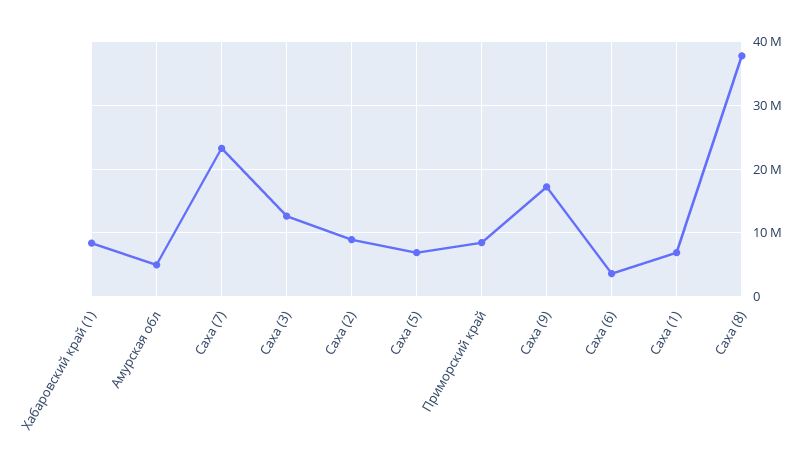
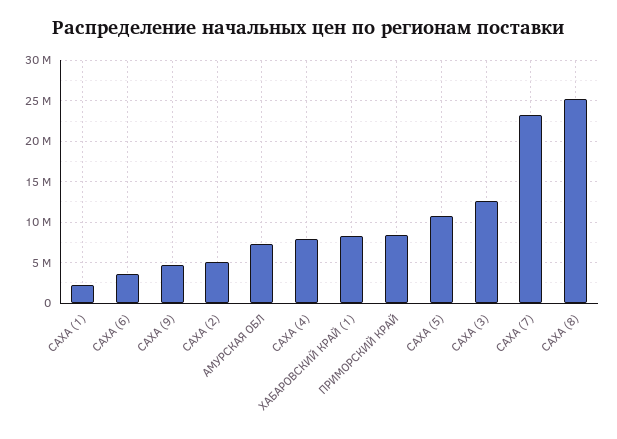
  {
    "Хабаровский край (1)": 8000000,
-   "Амурская обл": 5000000,
+   "Амурская обл": 7000000,
    "Саха (7)": 23000000,
    "Саха (3)": 13000000,
-   "Саха (2)": 9000000,
+   "Саха (2)": 5000000,
-   "Саха (5)": 7000000,
+   "Саха (5)": 11000000,
    "Приморский край": 8000000,
-   "Саха (9)": 17000000,
+   "Саха (9)": 5000000,
    "Саха (6)": 4000000,
-   "Саха (1)": 7000000,
+   "Саха (1)": 2000000,
-   "Саха (8)": 38000000
+   "Саха (8)": 25000000,
+   "САХА (4)": 8000000
  }

